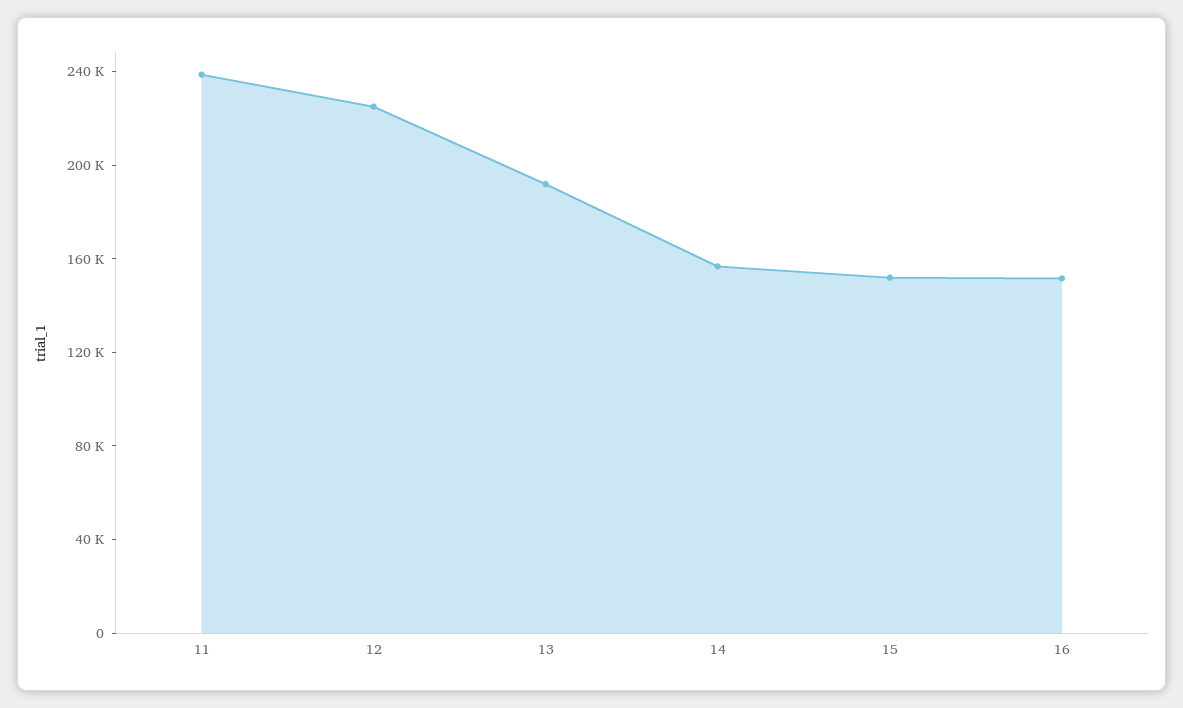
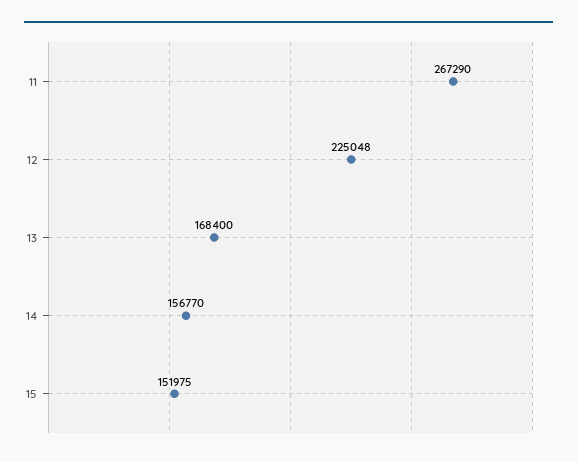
  {
-   "11": 240000,
+   "11": 267290,
    "12": 225048,
-   "13": 190000,
+   "13": 168400,
    "14": 156770,
-   "15": 151975,
+   "15": 151975
-   "16": 150000
  }

